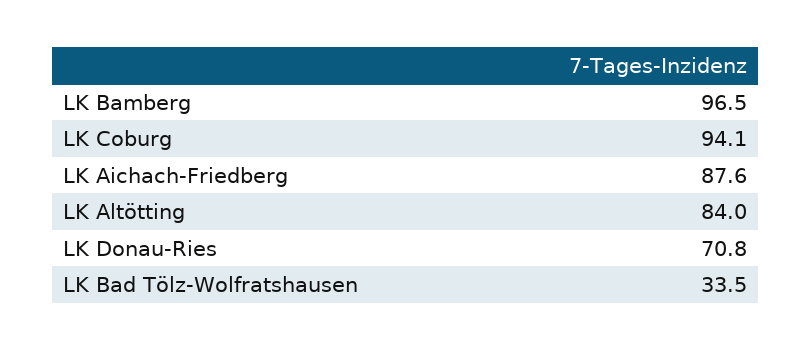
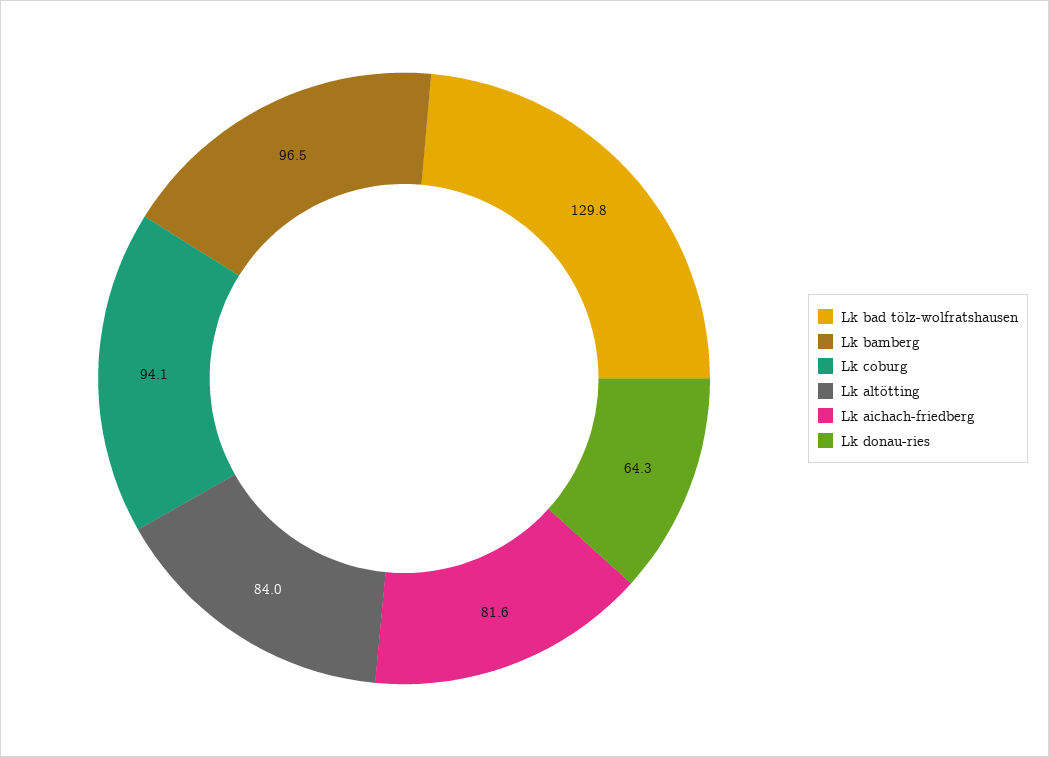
  {
    "LK Bamberg": 96.5,
    "LK Coburg": 94.1,
-   "LK Aichach-Friedberg": 87.6,
+   "LK Aichach-Friedberg": 81.6,
    "LK Altötting": 84,
-   "LK Donau-Ries": 70.8,
+   "LK Donau-Ries": 64.3,
-   "LK Bad Tölz-Wolfratshausen": 33.5
+   "LK Bad Tölz-Wolfratshausen": 129.8
  }

